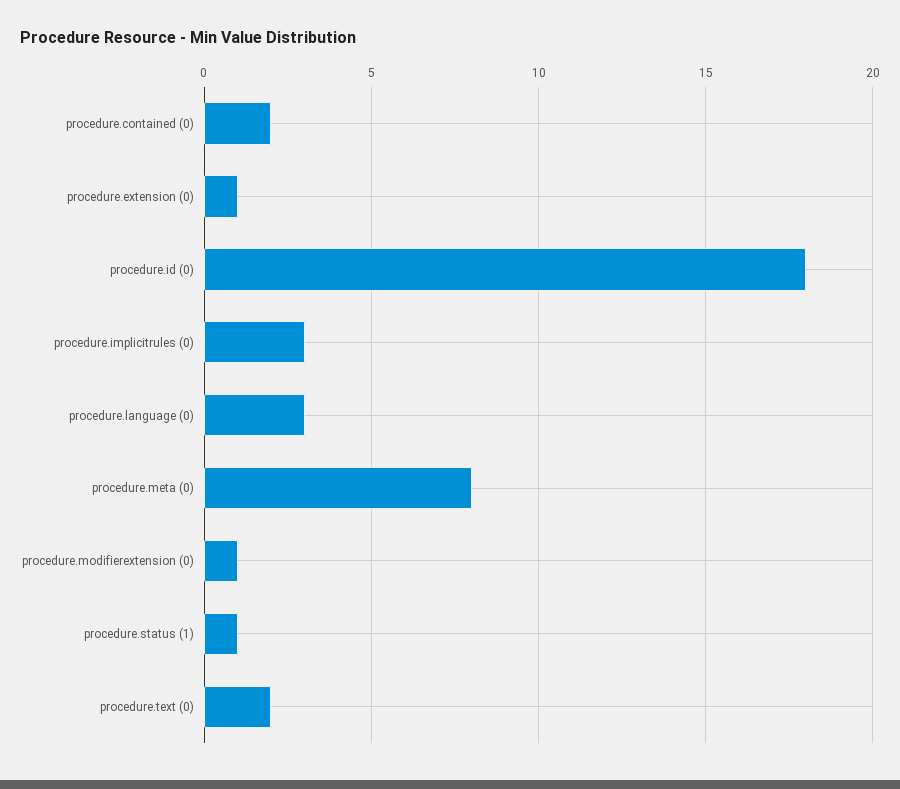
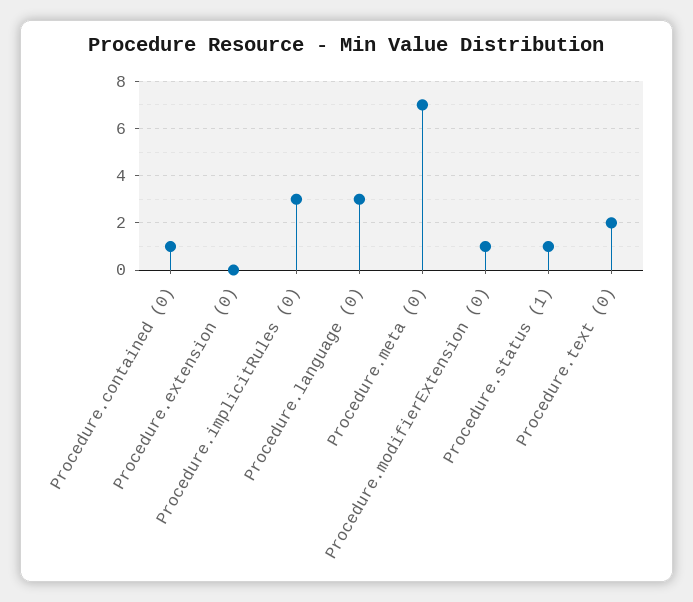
  {
-   "procedure.contained (0)": 2,
+   "procedure.contained (0)": 1,
-   "procedure.extension (0)": 1,
+   "procedure.extension (0)": 0,
-   "procedure.id (0)": 18,
    "procedure.implicitrules (0)": 3,
    "procedure.language (0)": 3,
-   "procedure.meta (0)": 8,
+   "procedure.meta (0)": 7,
    "procedure.modifierextension (0)": 1,
    "procedure.status (1)": 1,
    "procedure.text (0)": 2
  }

